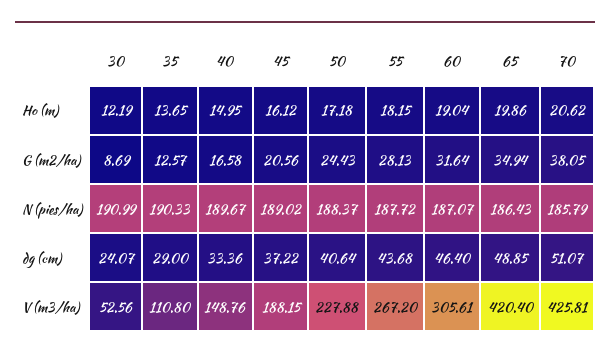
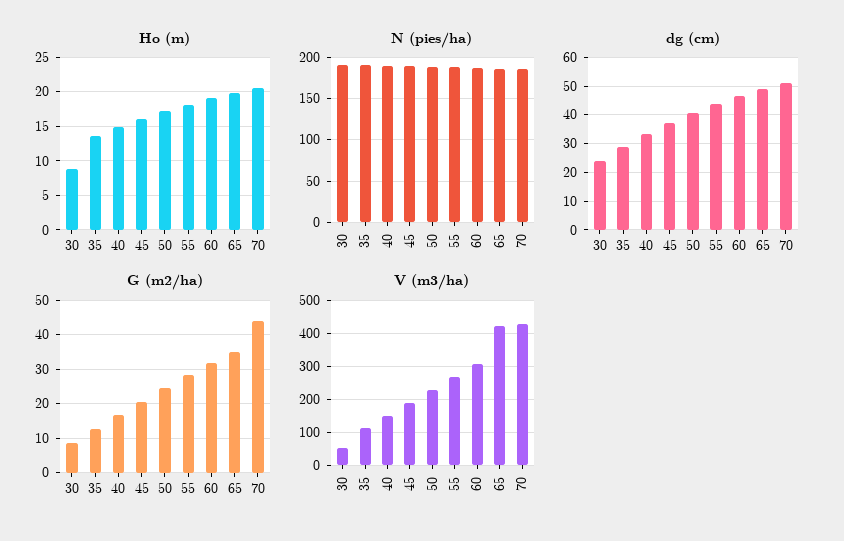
  {
    "Ho (m)": {
-     "30": 12.19,
+     "30": 9,
      "35": 13.65,
      "40": 14.95,
      "45": 16.12,
      "50": 17.18,
      "55": 18.15,
      "60": 19.04,
      "65": 19.86,
      "70": 20.62
    },
    "G (m2/ha)": {
      "30": 8.69,
      "35": 12.57,
      "40": 16.58,
      "45": 20.56,
      "50": 24.43,
      "55": 28.13,
      "60": 31.64,
      "65": 34.94,
-     "70": 38.05
+     "70": 44
    },
    "N (pies/ha)": {
      "30": 190.99,
      "35": 190.33,
      "40": 189.67,
      "45": 189.02,
      "50": 188.37,
      "55": 187.72,
      "60": 187.07,
      "65": 186.43,
      "70": 185.79
    },
    "dg (cm)": {
      "30": 24.07,
      "35": 29,
      "40": 33.36,
      "45": 37.22,
      "50": 40.64,
      "55": 43.68,
      "60": 46.4,
      "65": 48.85,
      "70": 51.07
    },
    "V (m3/ha)": {
      "30": 52.56,
      "35": 110.8,
      "40": 148.76,
      "45": 188.15,
      "50": 227.88,
      "55": 267.2,
      "60": 305.61,
      "65": 420.4,
      "70": 425.81
    }
  }

